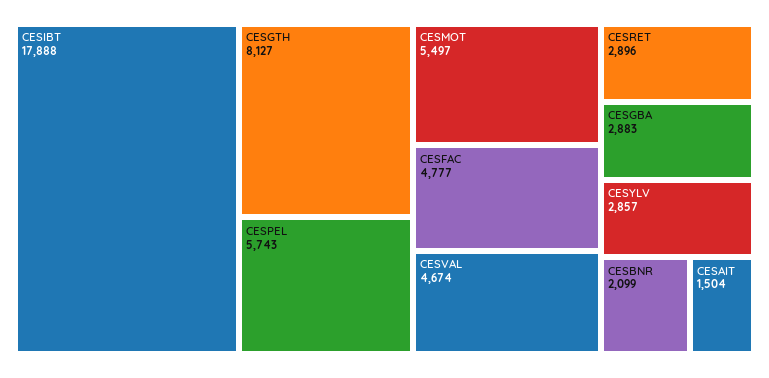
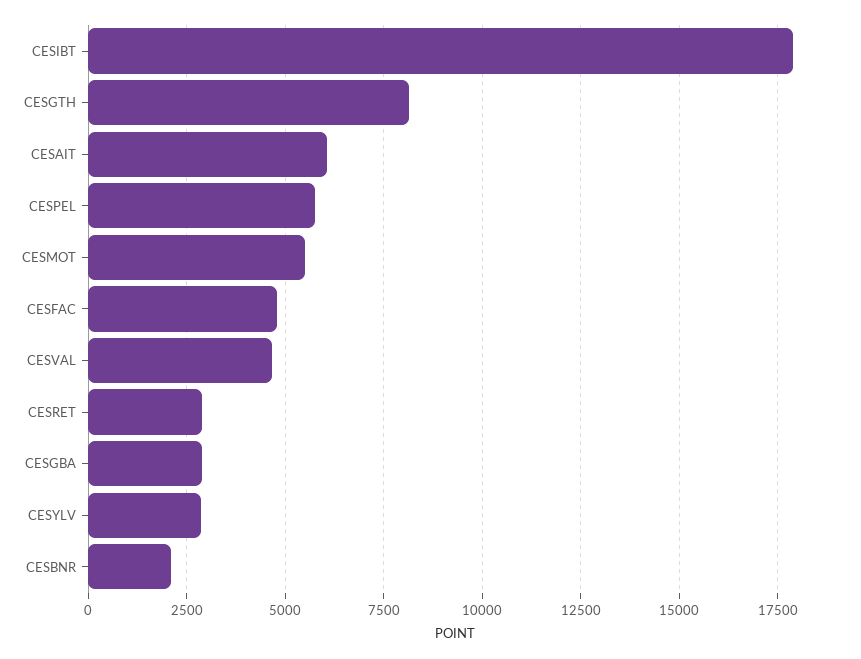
  {
    "CESIBT": 17888,
    "CESGTH": 8127,
    "CESPEL": 5743,
    "CESMOT": 5497,
    "CESFAC": 4777,
    "CESVAL": 4674,
    "CESRET": 2896,
    "CESGBA": 2883,
    "CESYLV": 2857,
    "CESBNR": 2099,
-   "CESAIT": 1504
+   "CESAIT": 6000
  }

